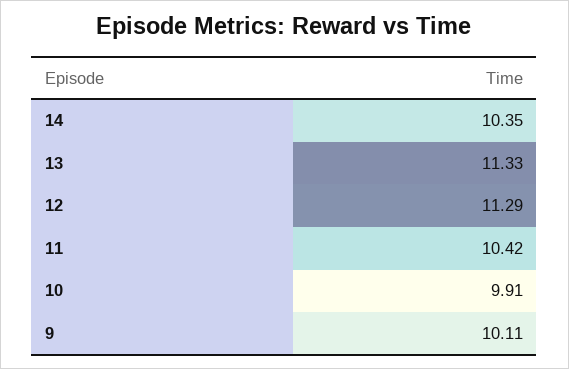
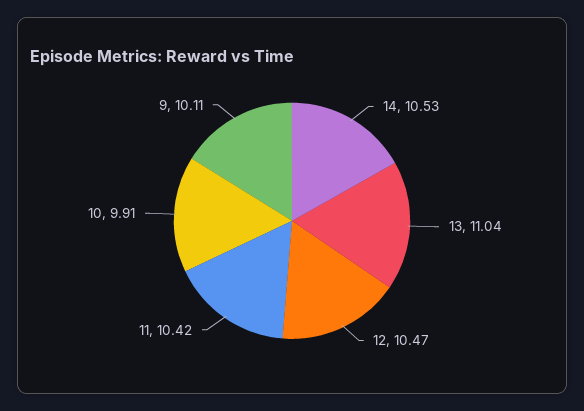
  {
-   "14": 10.35,
+   "14": 10.53,
-   "13": 11.33,
+   "13": 11.04,
-   "12": 11.29,
+   "12": 10.47,
    "11": 10.42,
    "10": 9.91,
    "9": 10.11
  }

